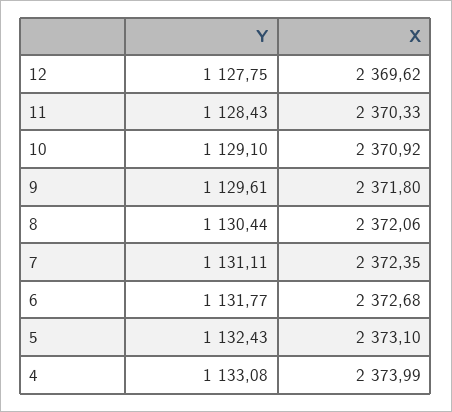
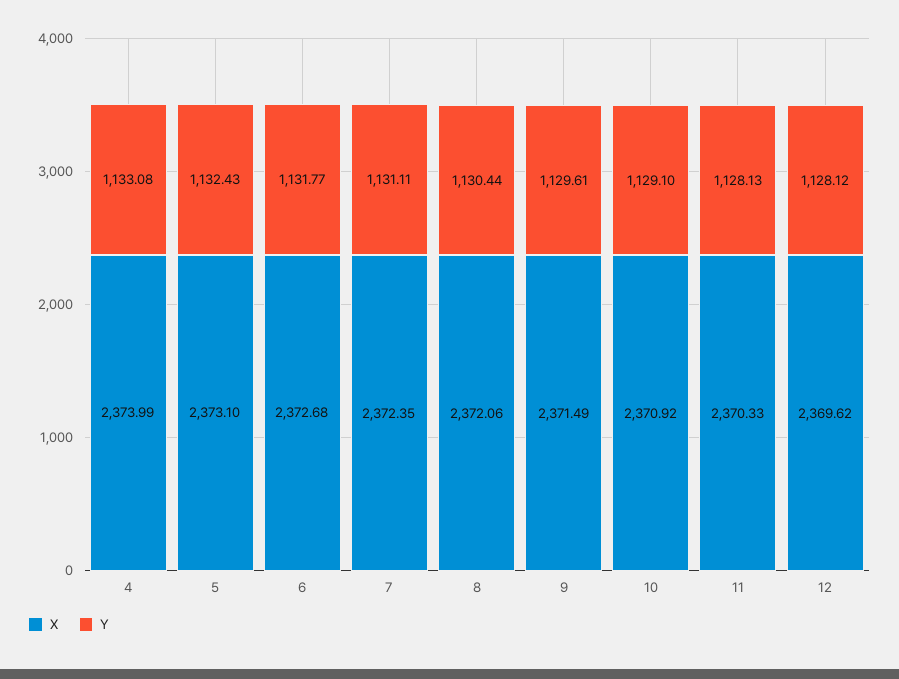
  {
    "Y": {
-     "12": 1127.75,
+     "12": 1128.12,
-     "11": 1128.43,
+     "11": 1128.13,
      "10": 1129.1,
      "9": 1129.61,
      "8": 1130.44,
      "7": 1131.11,
      "6": 1131.77,
      "5": 1132.43,
      "4": 1133.08
    },
    "X": {
      "12": 2369.62,
      "11": 2370.33,
      "10": 2370.92,
-     "9": 2371.8,
+     "9": 2371.49,
      "8": 2372.06,
      "7": 2372.35,
      "6": 2372.68,
      "5": 2373.1,
      "4": 2373.99
    }
  }

